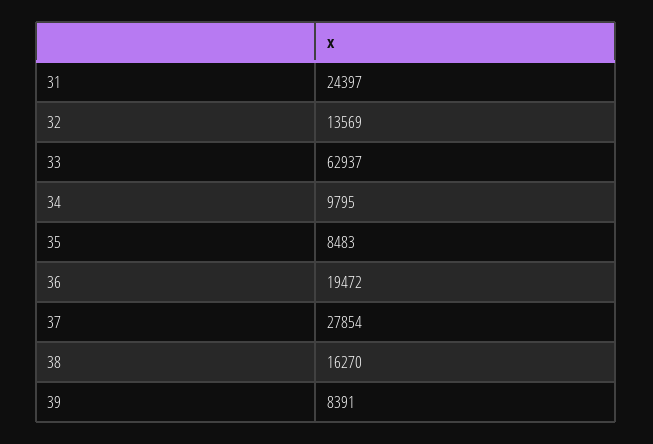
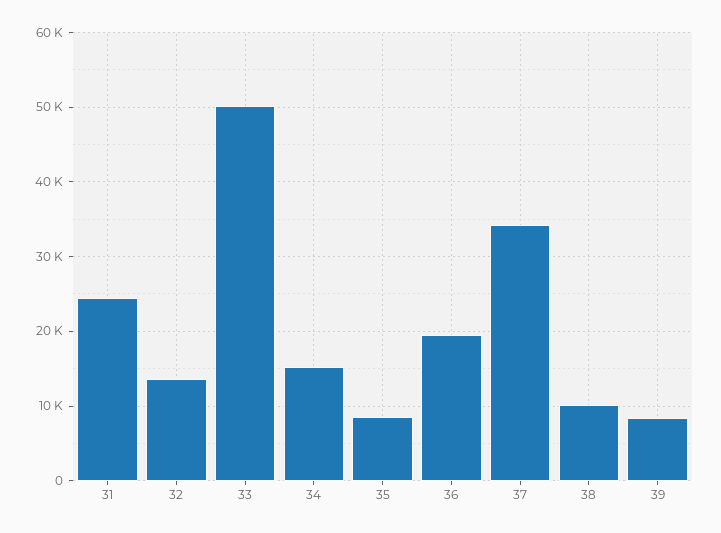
  {
    "31": 24397,
    "32": 13569,
-   "33": 62937,
+   "33": 50000,
-   "34": 9795,
+   "34": 15000,
    "35": 8483,
    "36": 19472,
-   "37": 27854,
+   "37": 34000,
-   "38": 16270,
+   "38": 10000,
    "39": 8391
  }

